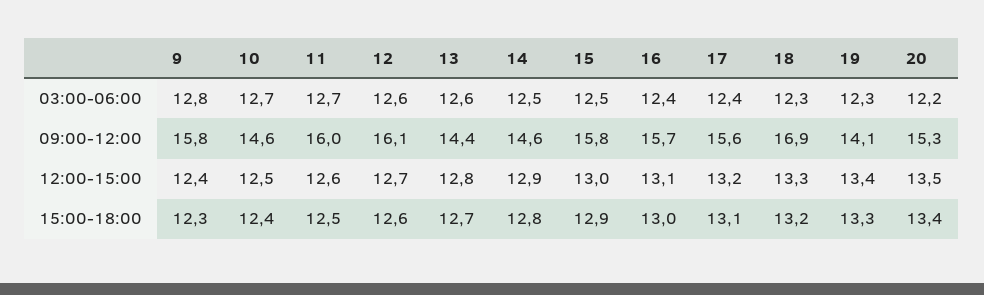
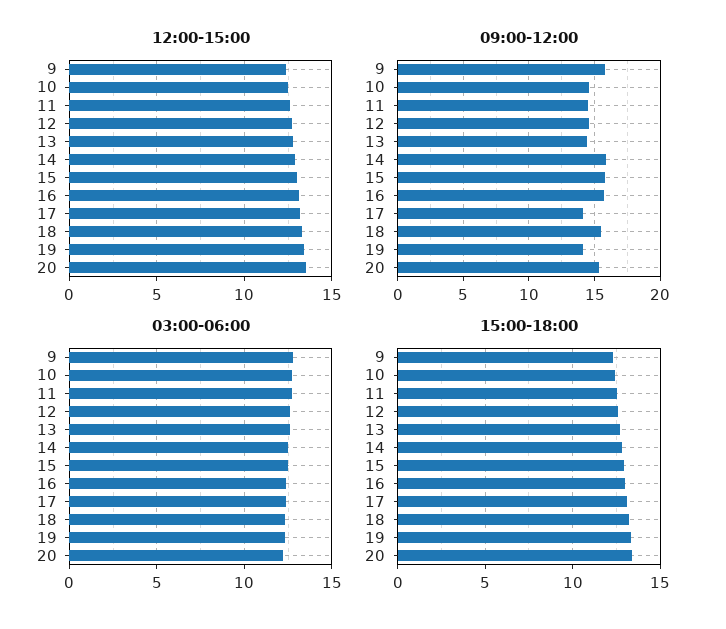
  {
    "03:00-06:00": {
      "9": 12.8,
      "10": 12.7,
      "11": 12.7,
      "12": 12.6,
      "13": 12.6,
      "14": 12.5,
      "15": 12.5,
      "16": 12.4,
      "17": 12.4,
      "18": 12.3,
      "19": 12.3,
      "20": 12.2
    },
    "09:00-12:00": {
      "9": 15.8,
      "10": 14.6,
-     "11": 16,
+     "11": 14.5,
-     "12": 16.1,
+     "12": 14.5,
      "13": 14.4,
-     "14": 14.6,
+     "14": 16,
      "15": 15.8,
      "16": 15.7,
-     "17": 15.6,
+     "17": 14,
-     "18": 16.9,
+     "18": 15.5,
      "19": 14.1,
      "20": 15.3
    },
    "12:00-15:00": {
      "9": 12.4,
      "10": 12.5,
      "11": 12.6,
      "12": 12.7,
      "13": 12.8,
      "14": 12.9,
      "15": 13,
      "16": 13.1,
      "17": 13.2,
      "18": 13.3,
      "19": 13.4,
      "20": 13.5
    },
    "15:00-18:00": {
      "9": 12.3,
      "10": 12.4,
      "11": 12.5,
      "12": 12.6,
      "13": 12.7,
      "14": 12.8,
      "15": 12.9,
      "16": 13,
      "17": 13.1,
      "18": 13.2,
      "19": 13.3,
      "20": 13.4
    }
  }

